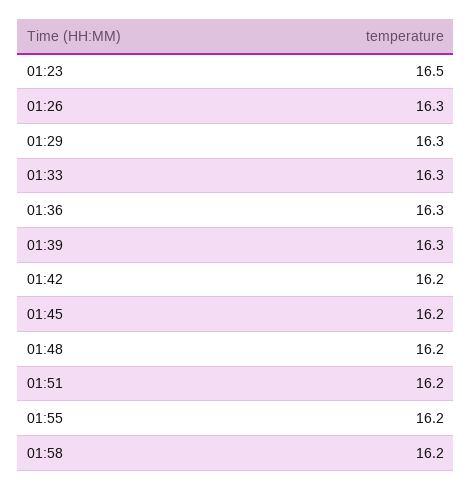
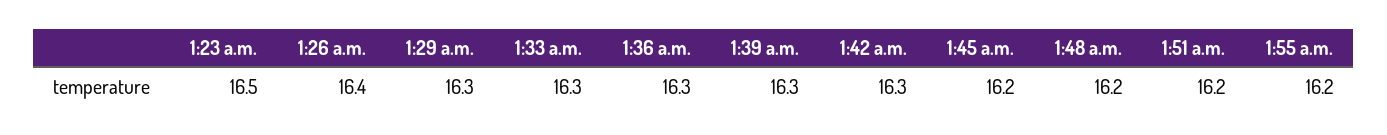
  {
    "01:23": 16.5,
-   "01:26": 16.3,
+   "01:26": 16.4,
    "01:29": 16.3,
    "01:33": 16.3,
    "01:36": 16.3,
    "01:39": 16.3,
-   "01:42": 16.2,
+   "01:42": 16.3,
    "01:45": 16.2,
    "01:48": 16.2,
    "01:51": 16.2,
-   "01:55": 16.2,
+   "01:55": 16.2
-   "01:58": 16.2
  }

